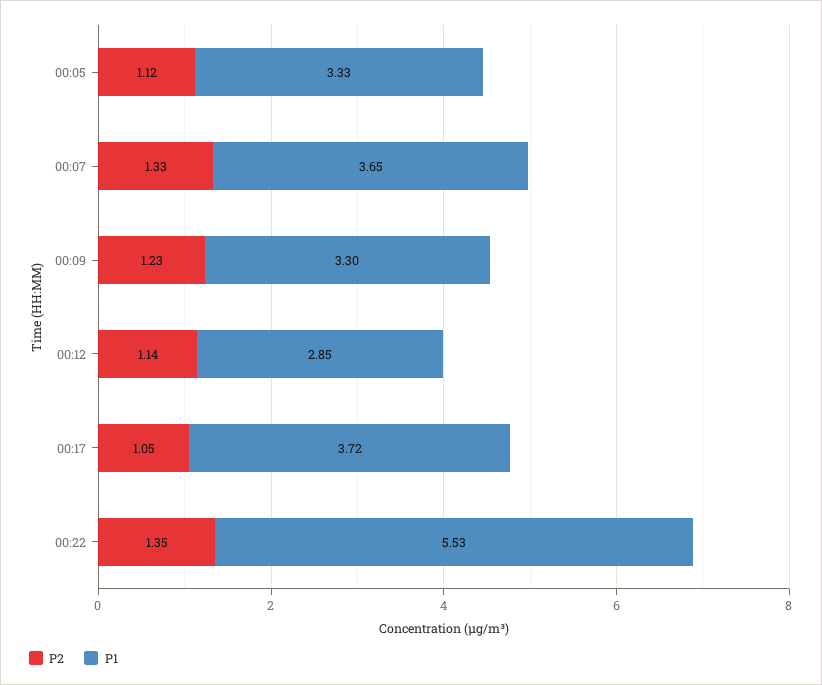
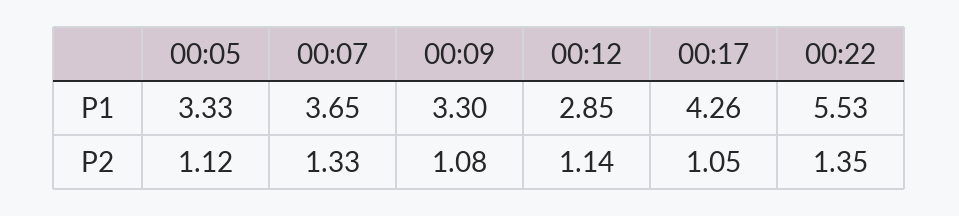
  {
    "P2": {
      "00:05": 1.12,
      "00:07": 1.33,
-     "00:09": 1.23,
+     "00:09": 1.08,
      "00:12": 1.14,
      "00:17": 1.05,
      "00:22": 1.35
    },
    "P1": {
      "00:05": 3.33,
      "00:07": 3.65,
      "00:09": 3.3,
      "00:12": 2.85,
-     "00:17": 3.72,
+     "00:17": 4.26,
      "00:22": 5.53
    }
  }

